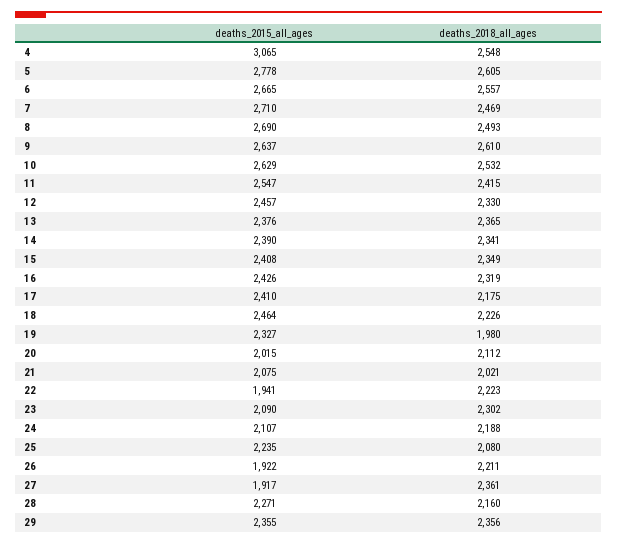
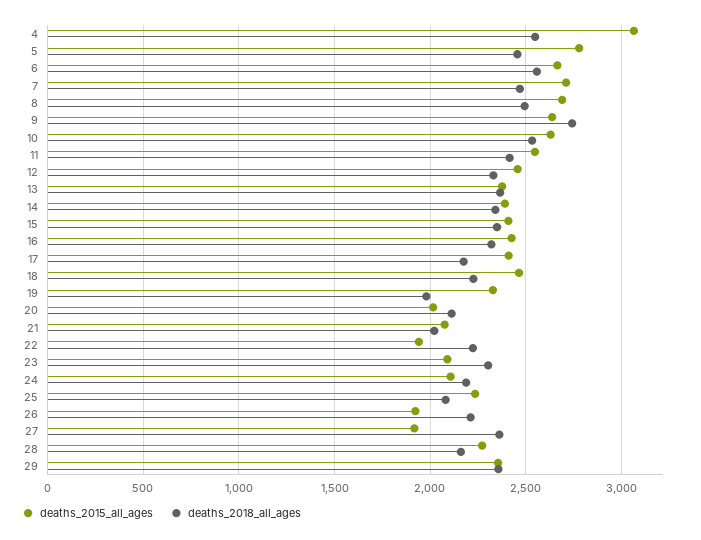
  {
    "deaths_2015_all_ages": {
      "4": 3065,
      "5": 2778,
      "6": 2665,
      "7": 2710,
      "8": 2690,
      "9": 2637,
      "10": 2629,
      "11": 2547,
      "12": 2457,
      "13": 2376,
      "14": 2390,
      "15": 2408,
      "16": 2426,
      "17": 2410,
      "18": 2464,
      "19": 2327,
      "20": 2015,
      "21": 2075,
      "22": 1941,
      "23": 2090,
      "24": 2107,
      "25": 2235,
      "26": 1922,
      "27": 1917,
      "28": 2271,
      "29": 2355
    },
    "deaths_2018_all_ages": {
      "4": 2548,
-     "5": 2605,
+     "5": 2450,
      "6": 2557,
      "7": 2469,
      "8": 2493,
-     "9": 2610,
+     "9": 2750,
      "10": 2532,
      "11": 2415,
      "12": 2330,
      "13": 2365,
      "14": 2341,
      "15": 2349,
      "16": 2319,
      "17": 2175,
      "18": 2226,
      "19": 1980,
      "20": 2112,
      "21": 2021,
      "22": 2223,
      "23": 2302,
      "24": 2188,
      "25": 2080,
      "26": 2211,
      "27": 2361,
      "28": 2160,
      "29": 2356
    }
  }

